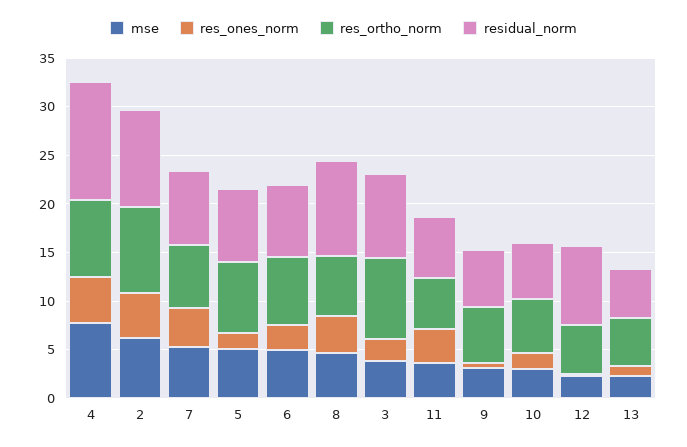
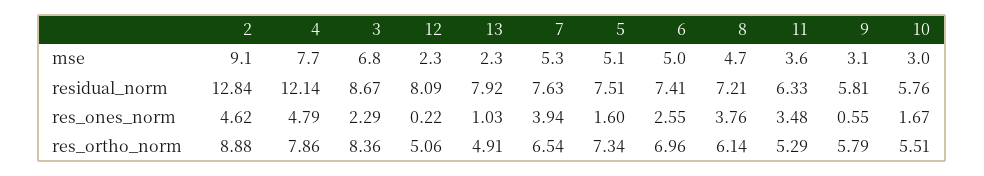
  {
    "mse": {
      "4": 7.7,
-     "2": 6,
+     "2": 9.1,
      "7": 5.3,
      "5": 5.1,
      "6": 5,
      "8": 4.7,
-     "3": 4,
+     "3": 6.8,
      "11": 3.6,
      "9": 3.1,
      "10": 3,
      "12": 2.3,
      "13": 2.3
    },
    "res_ones_norm": {
      "4": 4.79,
      "2": 4.62,
      "7": 3.94,
      "5": 1.6,
      "6": 2.55,
      "8": 3.76,
      "3": 2.29,
      "11": 3.48,
      "9": 0.55,
      "10": 1.67,
      "12": 0.22,
      "13": 1.03
    },
    "res_ortho_norm": {
      "4": 7.86,
      "2": 8.88,
      "7": 6.54,
      "5": 7.34,
      "6": 6.96,
      "8": 6.14,
      "3": 8.36,
      "11": 5.29,
      "9": 5.79,
      "10": 5.51,
      "12": 5.06,
      "13": 4.91
    },
    "residual_norm": {
      "4": 12.14,
-     "2": 10,
+     "2": 12.84,
      "7": 7.63,
      "5": 7.51,
      "6": 7.41,
-     "8": 10,
+     "8": 7.21,
      "3": 8.67,
      "11": 6.33,
      "9": 5.81,
      "10": 5.76,
      "12": 8.09,
-     "13": 5
+     "13": 7.92
    }
  }

